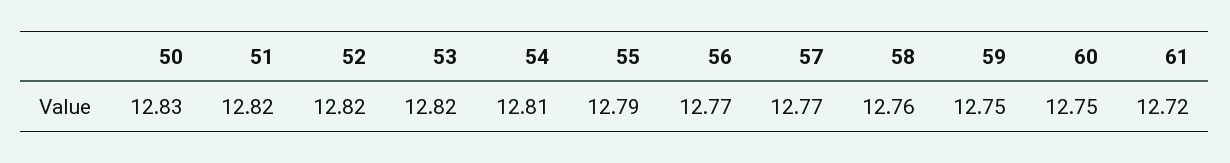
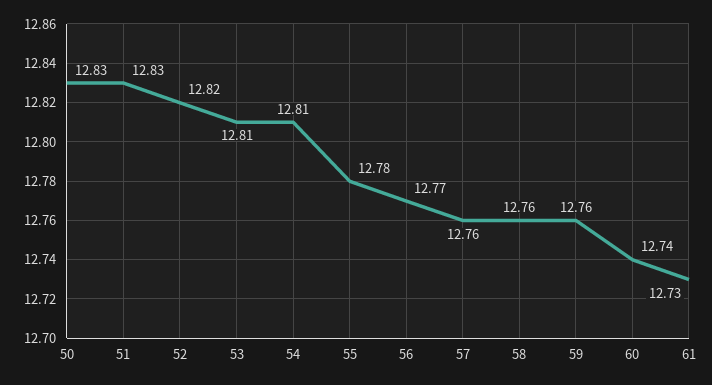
  {
    "50": 12.83,
-   "51": 12.82,
+   "51": 12.83,
    "52": 12.82,
-   "53": 12.82,
+   "53": 12.81,
    "54": 12.81,
-   "55": 12.79,
+   "55": 12.78,
    "56": 12.77,
-   "57": 12.77,
+   "57": 12.76,
    "58": 12.76,
-   "59": 12.75,
+   "59": 12.76,
-   "60": 12.75,
+   "60": 12.74,
-   "61": 12.72
+   "61": 12.73
  }

